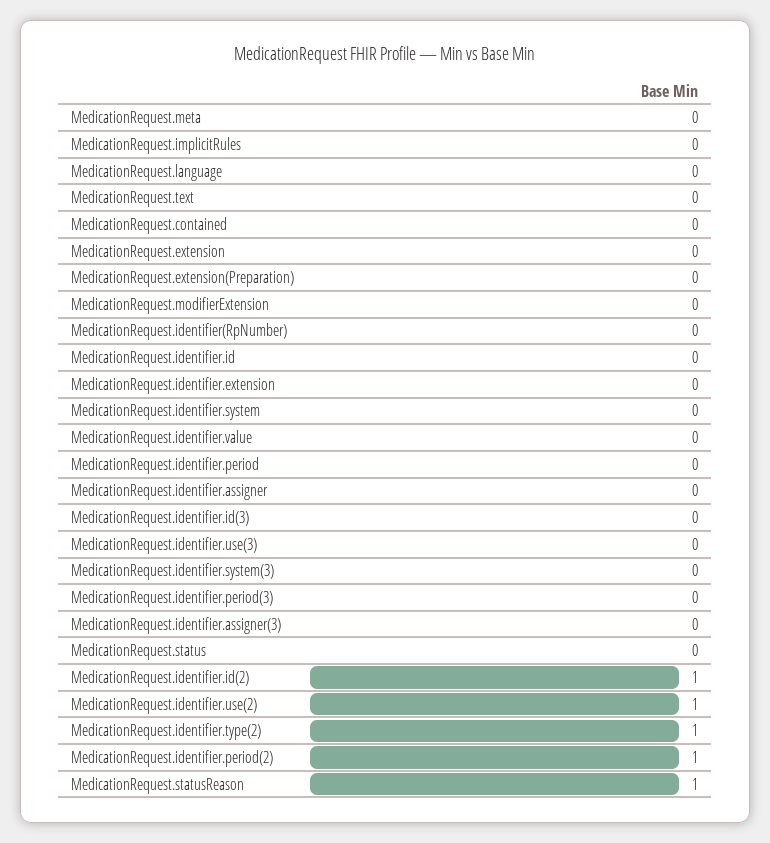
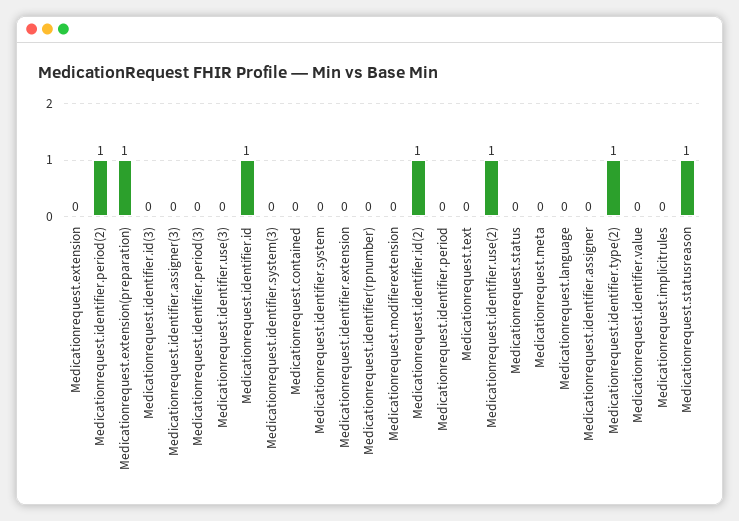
  {
    "MedicationRequest.meta": 0,
    "MedicationRequest.implicitRules": 0,
    "MedicationRequest.language": 0,
    "MedicationRequest.text": 0,
    "MedicationRequest.contained": 0,
    "MedicationRequest.extension": 0,
-   "MedicationRequest.extension(Preparation)": 0,
+   "MedicationRequest.extension(Preparation)": 1,
    "MedicationRequest.modifierExtension": 0,
    "MedicationRequest.identifier(RpNumber)": 0,
-   "MedicationRequest.identifier.id": 0,
+   "MedicationRequest.identifier.id": 1,
    "MedicationRequest.identifier.extension": 0,
    "MedicationRequest.identifier.system": 0,
    "MedicationRequest.identifier.value": 0,
    "MedicationRequest.identifier.period": 0,
    "MedicationRequest.identifier.assigner": 0,
    "MedicationRequest.identifier.id(3)": 0,
    "MedicationRequest.identifier.use(3)": 0,
    "MedicationRequest.identifier.system(3)": 0,
    "MedicationRequest.identifier.period(3)": 0,
    "MedicationRequest.identifier.assigner(3)": 0,
    "MedicationRequest.status": 0,
    "MedicationRequest.identifier.id(2)": 1,
    "MedicationRequest.identifier.use(2)": 1,
    "MedicationRequest.identifier.type(2)": 1,
    "MedicationRequest.identifier.period(2)": 1,
    "MedicationRequest.statusReason": 1
  }

